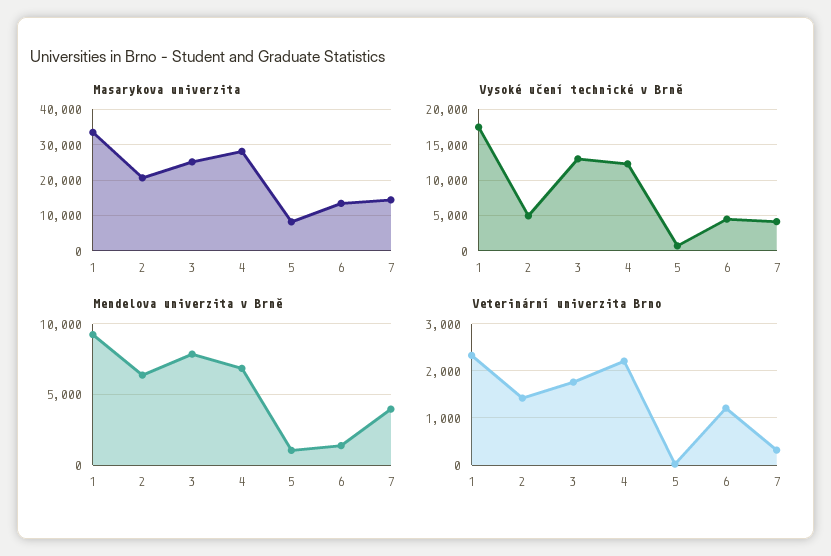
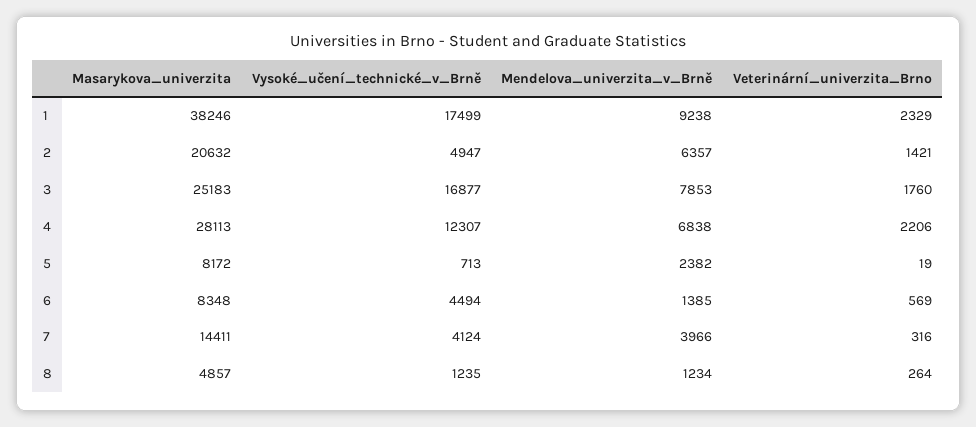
  {
    "Masarykova univerzita": {
-     "1": 34000,
+     "1": 38246,
      "2": 20632,
      "3": 25183,
      "4": 28113,
      "5": 8172,
-     "6": 14000,
+     "6": 8348,
-     "7": 14411
+     "7": 14411,
+     "8": 4857
    },
    "Vysoké učení technické v Brně": {
      "1": 17499,
      "2": 4947,
-     "3": 13000,
+     "3": 16877,
      "4": 12307,
      "5": 713,
      "6": 4494,
-     "7": 4124
+     "7": 4124,
+     "8": 1235
    },
    "Mendelova univerzita v Brně": {
      "1": 9238,
      "2": 6357,
      "3": 7853,
      "4": 6838,
-     "5": 1000,
+     "5": 2382,
      "6": 1385,
-     "7": 3966
+     "7": 3966,
+     "8": 1234
    },
    "Veterinární univerzita Brno": {
      "1": 2329,
      "2": 1421,
      "3": 1760,
      "4": 2206,
      "5": 19,
-     "6": 1200,
+     "6": 569,
-     "7": 316
+     "7": 316,
+     "8": 264
    }
  }

